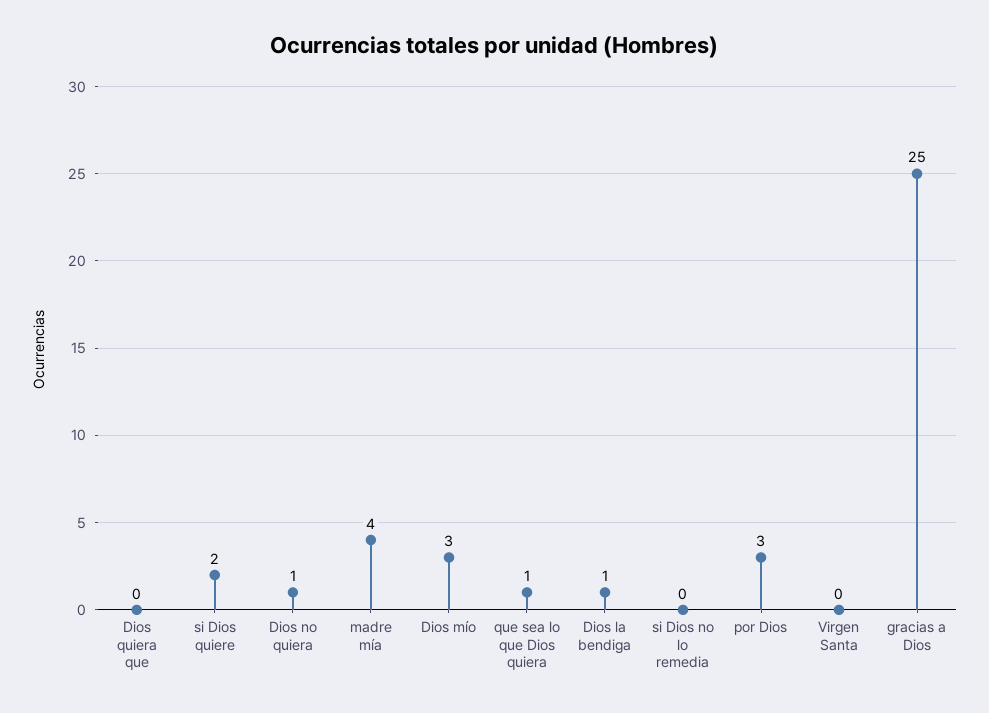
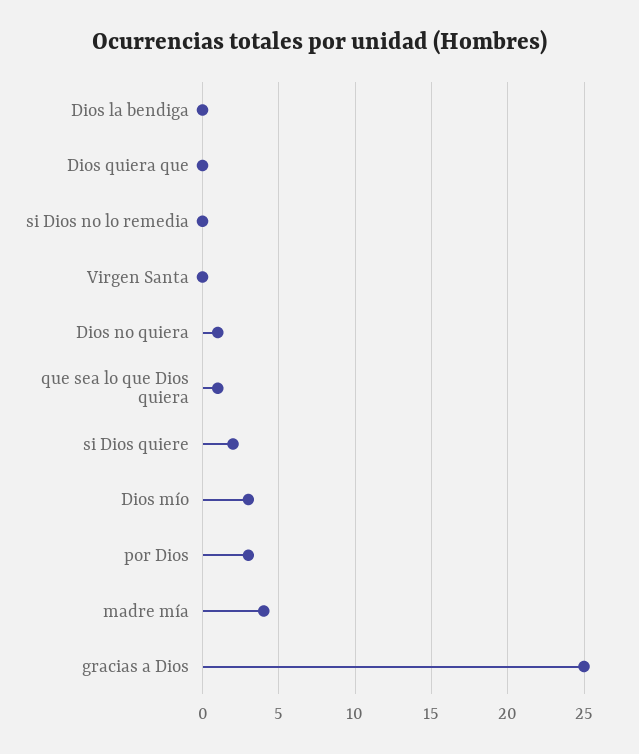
  {
    "Dios quiera que": 0,
    "si Dios quiere": 2,
    "Dios no quiera": 1,
    "madre mía": 4,
    "Dios mío": 3,
    "que sea lo que Dios quiera": 1,
-   "Dios la bendiga": 1,
+   "Dios la bendiga": 0,
    "si Dios no lo remedia": 0,
    "por Dios": 3,
    "Virgen Santa": 0,
    "gracias a Dios": 25
  }

